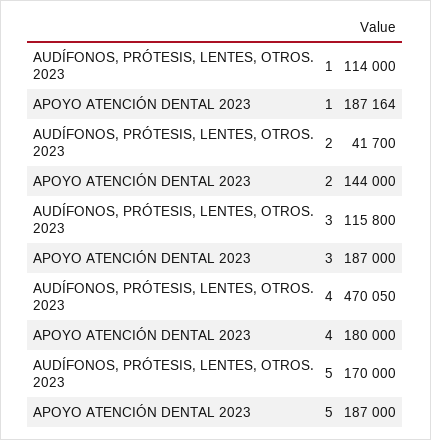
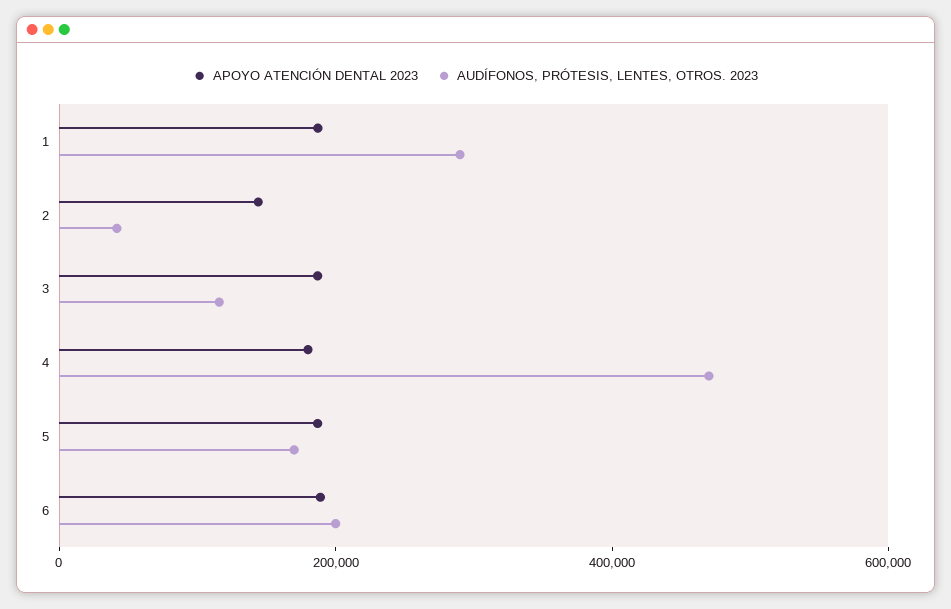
  {
    "AUDÍFONOS, PRÓTESIS, LENTES, OTROS. 2023": {
-     "1": 114000,
+     "1": 300000,
      "2": 41700,
      "3": 115800,
      "4": 470050,
-     "5": 170000
+     "5": 170000,
+     "6": 200000
    },
    "APOYO ATENCIÓN DENTAL 2023": {
      "1": 187164,
      "2": 144000,
      "3": 187000,
      "4": 180000,
-     "5": 187000
+     "5": 187000,
+     "6": 200000
    }
  }

